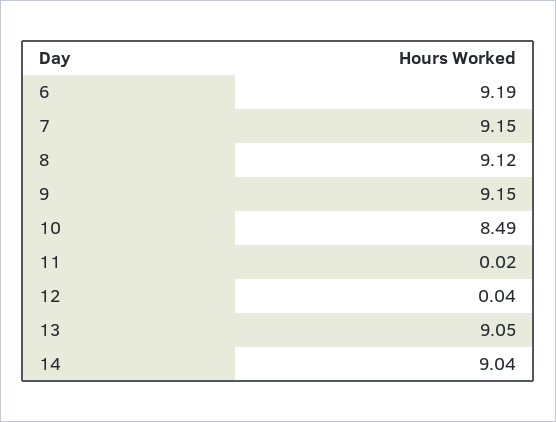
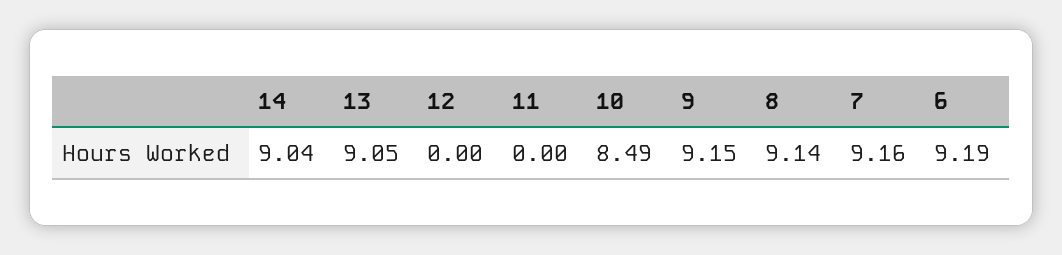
  {
    "6": 9.19,
-   "7": 9.15,
+   "7": 9.16,
-   "8": 9.12,
+   "8": 9.14,
    "9": 9.15,
    "10": 8.49,
-   "11": 0.02,
+   "11": 0,
-   "12": 0.04,
+   "12": 0,
    "13": 9.05,
    "14": 9.04
  }

